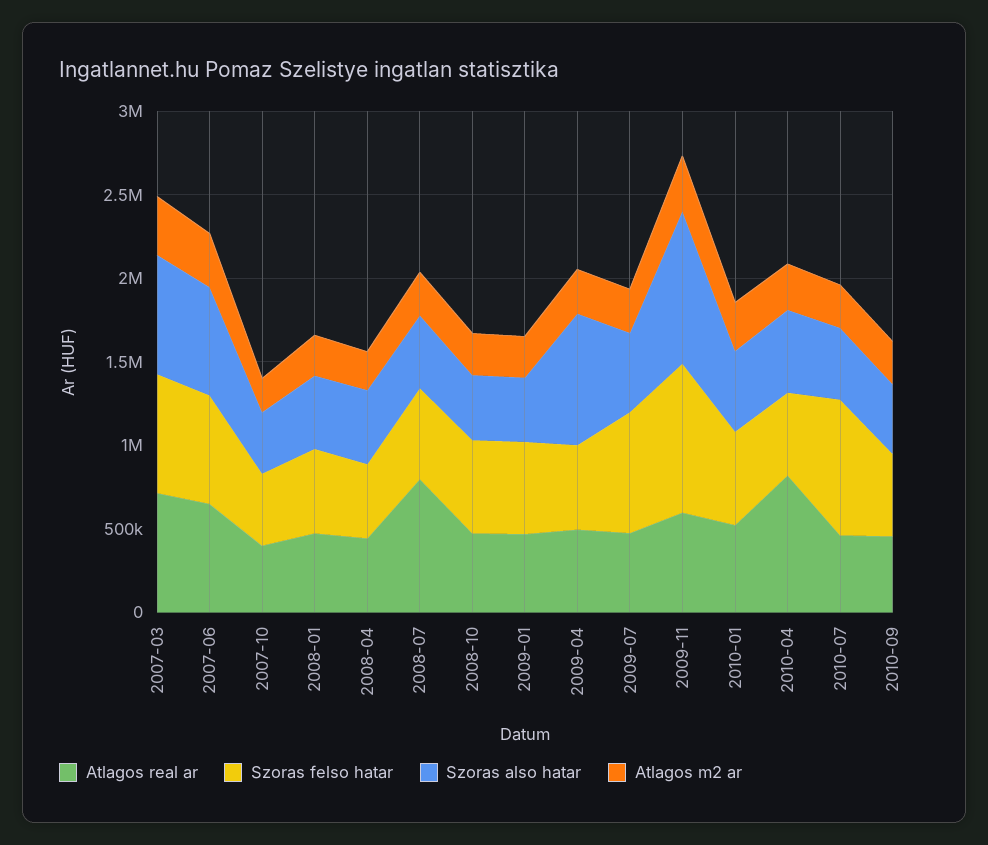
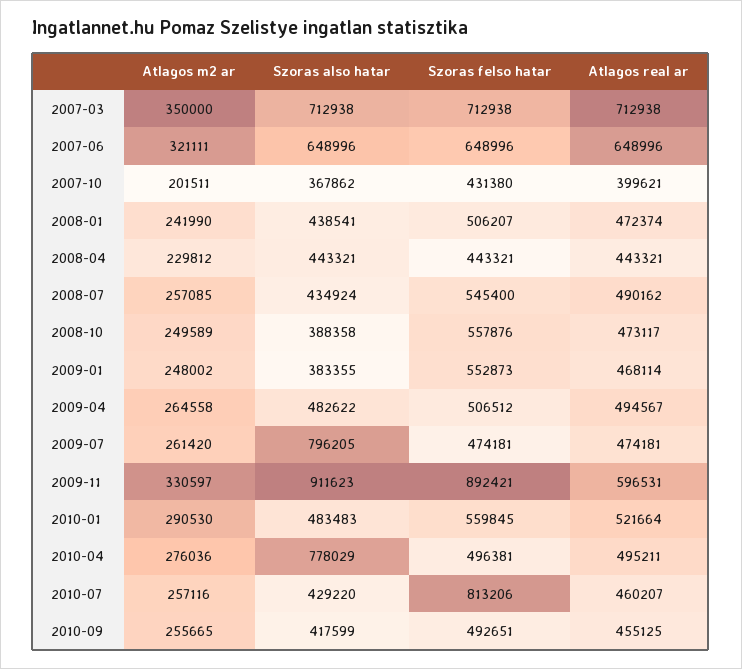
  {
    "Atlagos real ar": {
      "2007-03": 712938,
      "2007-06": 648996,
      "2007-10": 399621,
      "2008-01": 472374,
      "2008-04": 443321,
-     "2008-07": 800000,
+     "2008-07": 490162,
      "2008-10": 473117,
      "2009-01": 468114,
      "2009-04": 494567,
      "2009-07": 474181,
      "2009-11": 596531,
      "2010-01": 521664,
-     "2010-04": 800000,
+     "2010-04": 495211,
      "2010-07": 460207,
      "2010-09": 455125
    },
    "Szoras felso hatar": {
      "2007-03": 712938,
      "2007-06": 648996,
      "2007-10": 431380,
      "2008-01": 506207,
      "2008-04": 443321,
      "2008-07": 545400,
      "2008-10": 557876,
      "2009-01": 552873,
      "2009-04": 506512,
-     "2009-07": 700000,
+     "2009-07": 474181,
      "2009-11": 892421,
      "2010-01": 559845,
      "2010-04": 496381,
      "2010-07": 813206,
      "2010-09": 492651
    },
    "Szoras also hatar": {
      "2007-03": 712938,
      "2007-06": 648996,
      "2007-10": 367862,
      "2008-01": 438541,
      "2008-04": 443321,
      "2008-07": 434924,
      "2008-10": 388358,
      "2009-01": 383355,
-     "2009-04": 800000,
+     "2009-04": 482622,
-     "2009-07": 500000,
+     "2009-07": 796205,
      "2009-11": 911623,
      "2010-01": 483483,
-     "2010-04": 500000,
+     "2010-04": 778029,
      "2010-07": 429220,
      "2010-09": 417599
    },
    "Atlagos m2 ar": {
      "2007-03": 350000,
      "2007-06": 321111,
      "2007-10": 201511,
      "2008-01": 241990,
      "2008-04": 229812,
      "2008-07": 257085,
      "2008-10": 249589,
      "2009-01": 248002,
      "2009-04": 264558,
      "2009-07": 261420,
      "2009-11": 330597,
      "2010-01": 290530,
      "2010-04": 276036,
      "2010-07": 257116,
      "2010-09": 255665
    }
  }

